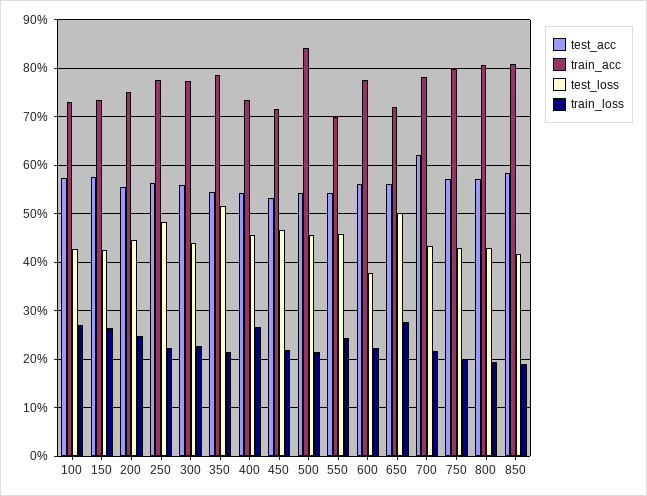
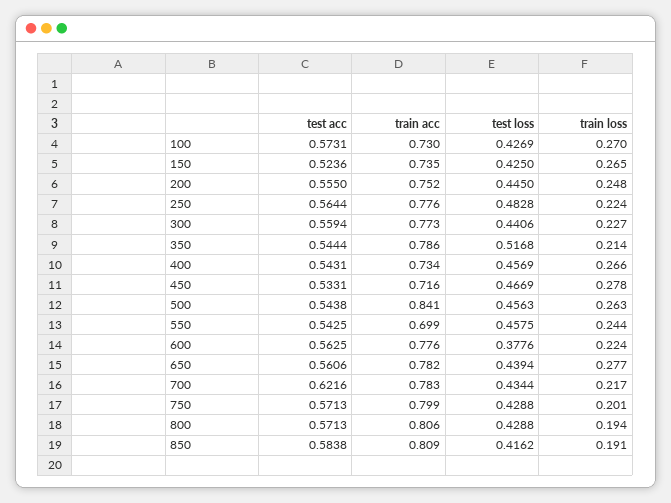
  {
    "test_acc": {
      "100": 0.5731,
-     "150": 0.58,
+     "150": 0.5236,
      "200": 0.555,
      "250": 0.5644,
      "300": 0.5594,
      "350": 0.5444,
      "400": 0.5431,
      "450": 0.5331,
      "500": 0.5438,
      "550": 0.5425,
      "600": 0.5625,
      "650": 0.5606,
      "700": 0.6216,
      "750": 0.5713,
      "800": 0.5713,
      "850": 0.5838
    },
    "train_acc": {
      "100": 0.73,
      "150": 0.735,
      "200": 0.752,
      "250": 0.776,
      "300": 0.773,
      "350": 0.786,
      "400": 0.734,
      "450": 0.716,
      "500": 0.841,
      "550": 0.699,
      "600": 0.776,
-     "650": 0.72,
+     "650": 0.782,
      "700": 0.783,
      "750": 0.799,
      "800": 0.806,
      "850": 0.809
    },
    "test_loss": {
      "100": 0.4269,
      "150": 0.425,
      "200": 0.445,
      "250": 0.4828,
      "300": 0.4406,
      "350": 0.5168,
      "400": 0.4569,
      "450": 0.4669,
      "500": 0.4563,
      "550": 0.4575,
      "600": 0.3776,
-     "650": 0.5,
+     "650": 0.4394,
      "700": 0.4344,
      "750": 0.4288,
      "800": 0.4288,
      "850": 0.4162
    },
    "train_loss": {
      "100": 0.27,
      "150": 0.265,
      "200": 0.248,
      "250": 0.224,
      "300": 0.227,
      "350": 0.214,
      "400": 0.266,
-     "450": 0.22,
+     "450": 0.278,
-     "500": 0.22,
+     "500": 0.263,
      "550": 0.244,
      "600": 0.224,
      "650": 0.277,
      "700": 0.217,
      "750": 0.201,
      "800": 0.194,
      "850": 0.191
    }
  }

